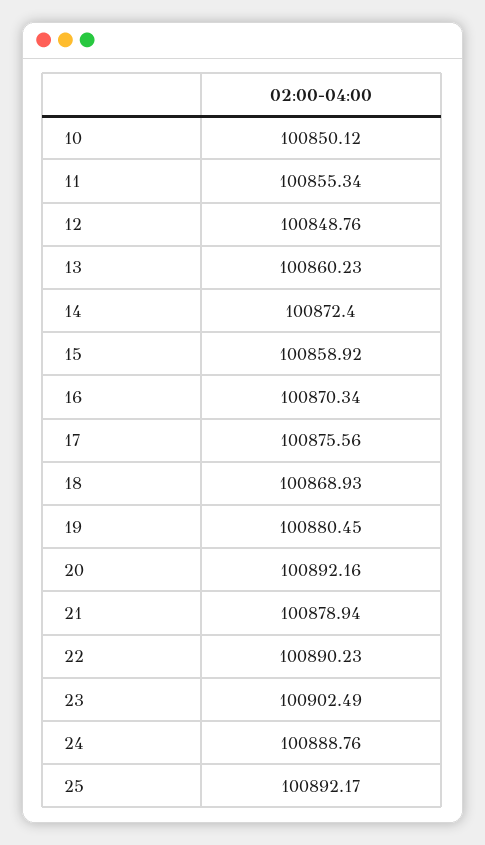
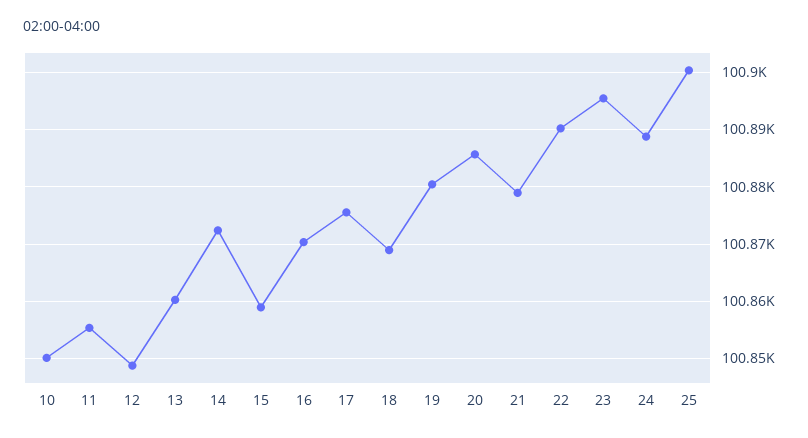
  {
    "10": 100850.12,
    "11": 100855.34,
    "12": 100848.76,
    "13": 100860.23,
    "14": 100872.4,
    "15": 100858.92,
    "16": 100870.34,
    "17": 100875.56,
    "18": 100868.93,
    "19": 100880.45,
-   "20": 100892.16,
+   "20": 100886,
    "21": 100878.94,
    "22": 100890.23,
-   "23": 100902.49,
+   "23": 100896,
    "24": 100888.76,
-   "25": 100892.17
+   "25": 100900
  }

